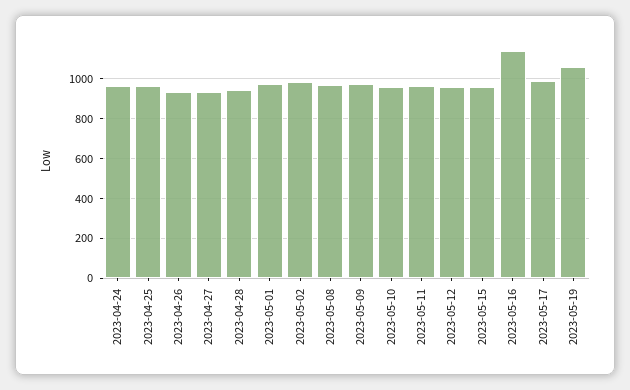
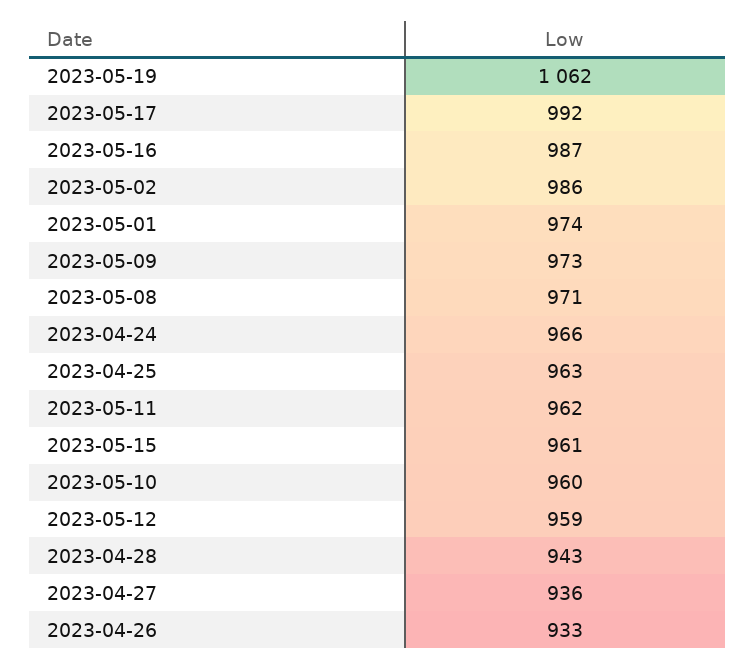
  {
    "2023-04-24": 966,
    "2023-04-25": 963,
    "2023-04-26": 933,
    "2023-04-27": 936,
    "2023-04-28": 943,
    "2023-05-01": 974,
    "2023-05-02": 986,
    "2023-05-08": 971,
    "2023-05-09": 973,
    "2023-05-10": 960,
    "2023-05-11": 962,
    "2023-05-12": 959,
    "2023-05-15": 961,
-   "2023-05-16": 1150,
+   "2023-05-16": 987,
    "2023-05-17": 992,
    "2023-05-19": 1062
  }

